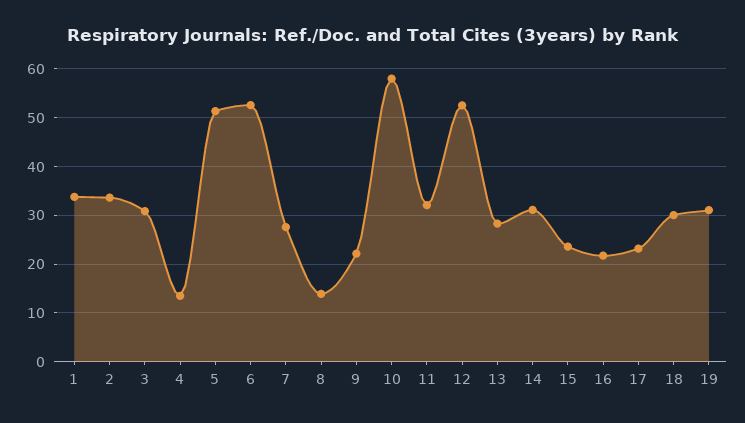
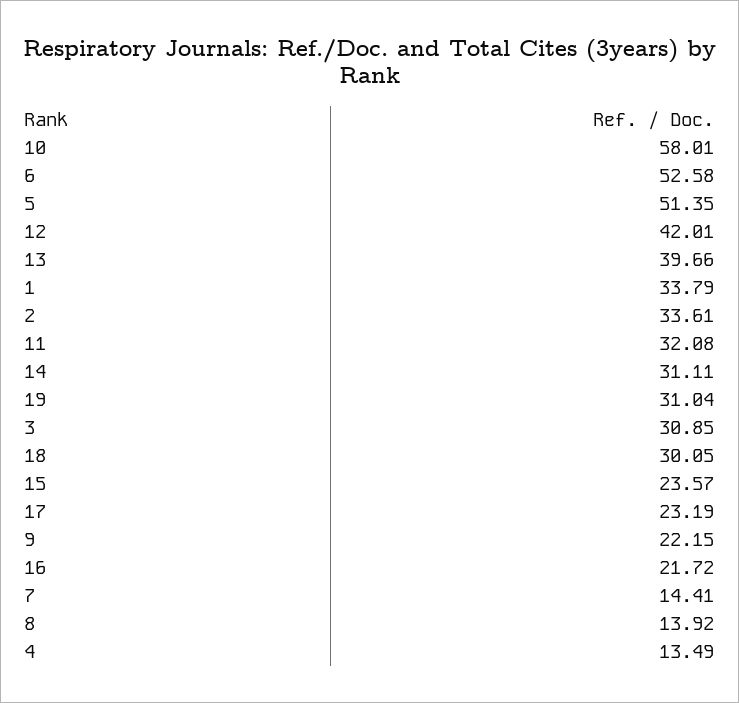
  {
    "1": 33.79,
    "2": 33.61,
    "3": 30.85,
    "4": 13.49,
    "5": 51.35,
    "6": 52.58,
-   "7": 28,
+   "7": 14.41,
    "8": 13.92,
    "9": 22.15,
    "10": 58.01,
    "11": 32.08,
-   "12": 52,
+   "12": 42.01,
-   "13": 28,
+   "13": 39.66,
    "14": 31.11,
    "15": 23.57,
    "16": 21.72,
    "17": 23.19,
    "18": 30.05,
    "19": 31.04
  }

